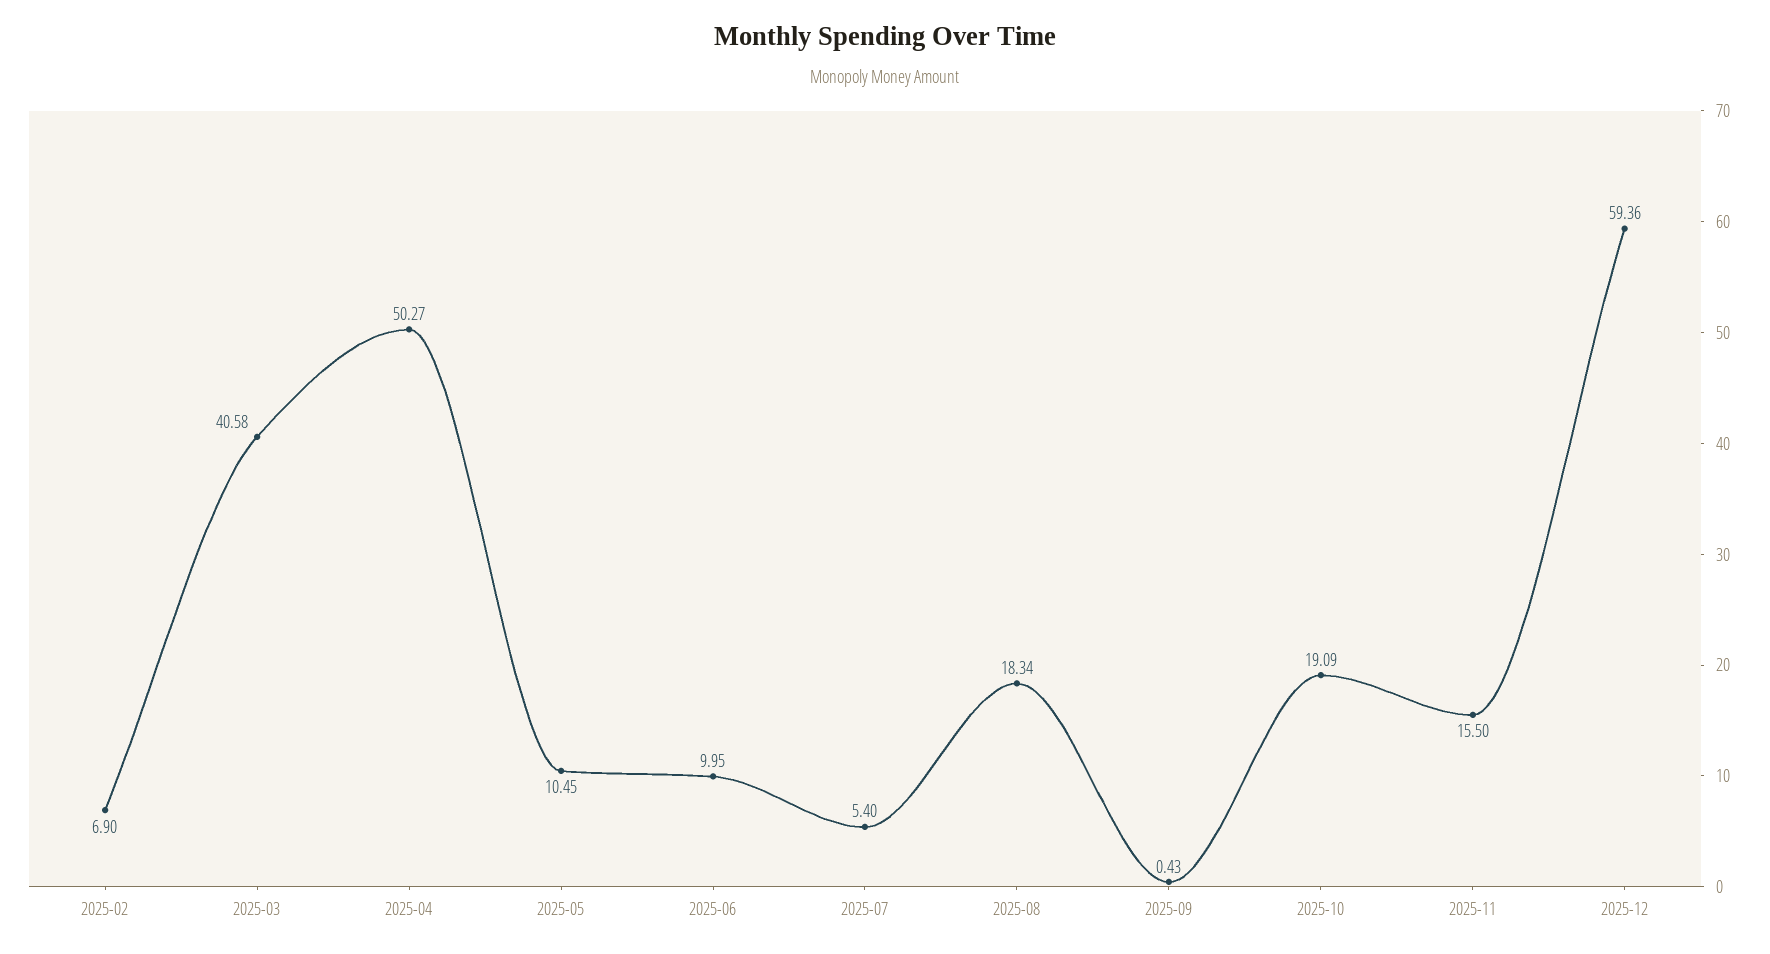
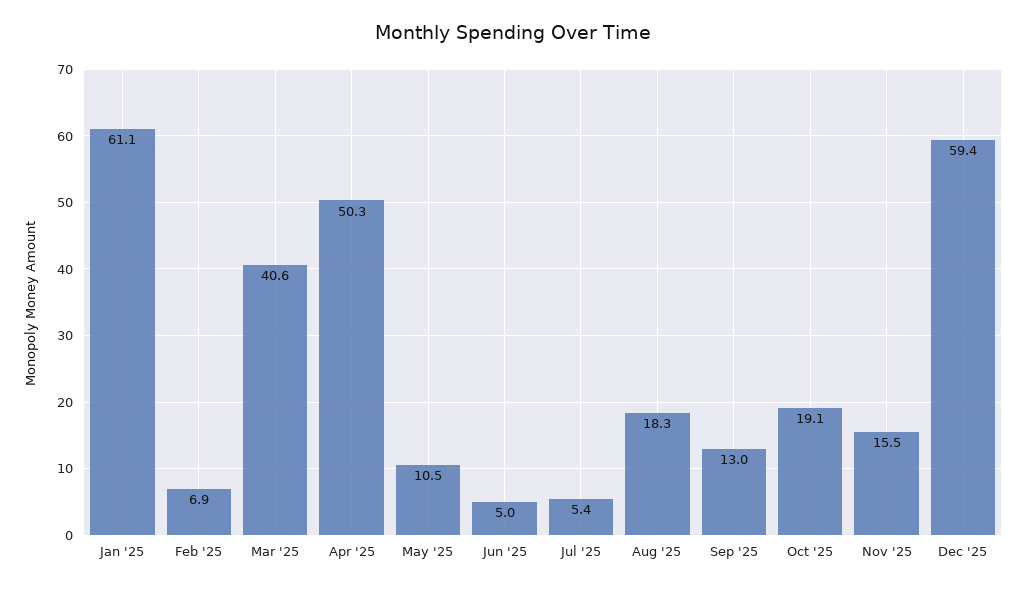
  {
    "2025-02": 6.9,
    "2025-03": 40.58,
    "2025-04": 50.27,
    "2025-05": 10.45,
-   "2025-06": 9.95,
+   "2025-06": 5,
    "2025-07": 5.4,
    "2025-08": 18.34,
-   "2025-09": 0.43,
+   "2025-09": 13,
    "2025-10": 19.09,
    "2025-11": 15.5,
-   "2025-12": 59.36
+   "2025-12": 59.36,
+   "Jan '25": 61.1
  }

